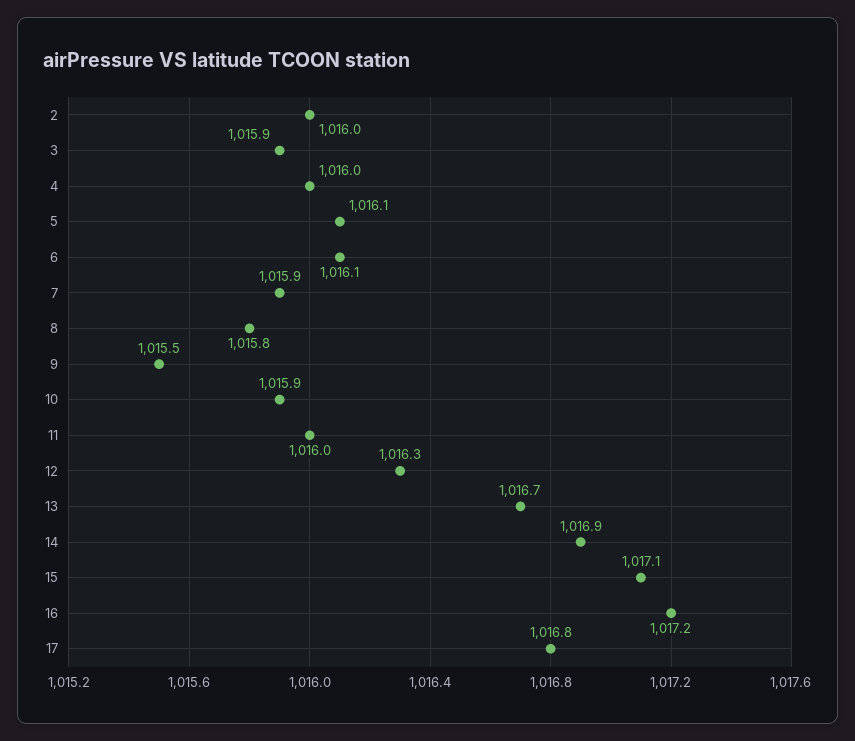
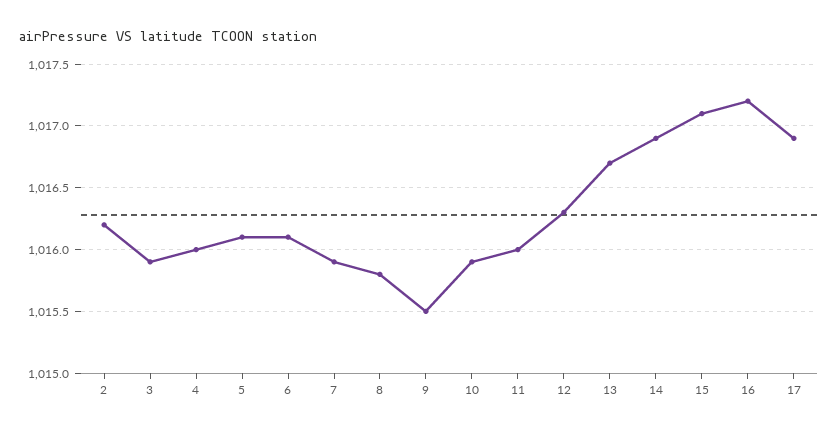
  {
-   "2": 1016,
+   "2": 1016.2,
    "3": 1015.9,
    "4": 1016,
    "5": 1016.1,
    "6": 1016.1,
    "7": 1015.9,
    "8": 1015.8,
    "9": 1015.5,
    "10": 1015.9,
    "11": 1016,
    "12": 1016.3,
    "13": 1016.7,
    "14": 1016.9,
    "15": 1017.1,
    "16": 1017.2,
-   "17": 1016.8
+   "17": 1016.9
  }

